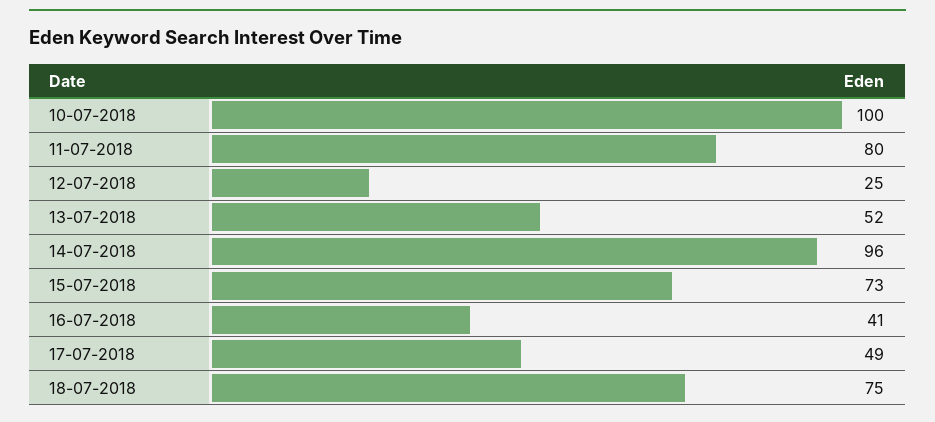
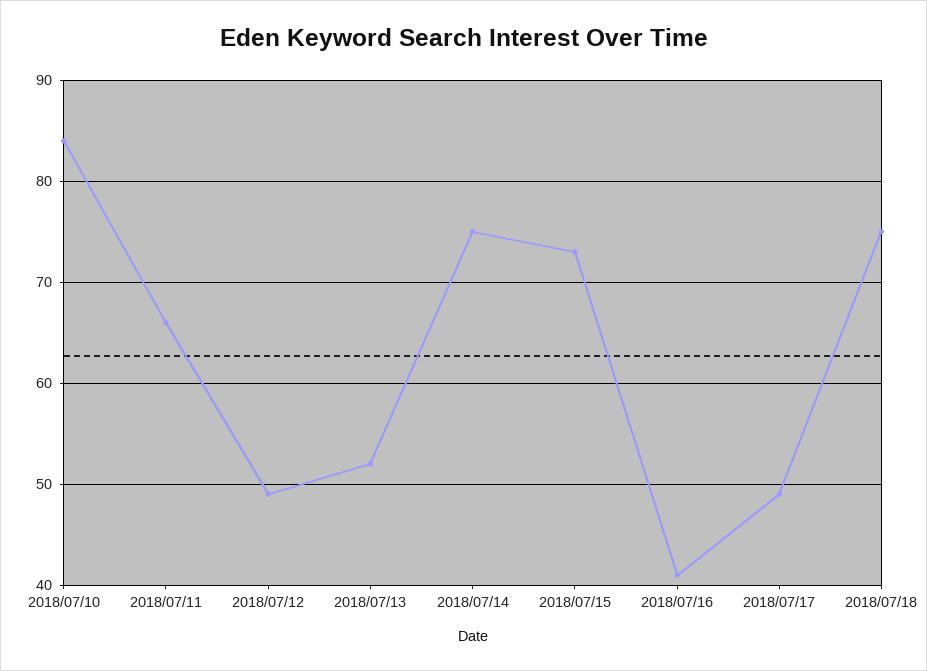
  {
-   "10-07-2018": 100,
+   "10-07-2018": 84,
-   "11-07-2018": 80,
+   "11-07-2018": 66,
-   "12-07-2018": 25,
+   "12-07-2018": 49,
    "13-07-2018": 52,
-   "14-07-2018": 96,
+   "14-07-2018": 75,
    "15-07-2018": 73,
    "16-07-2018": 41,
    "17-07-2018": 49,
    "18-07-2018": 75
  }

